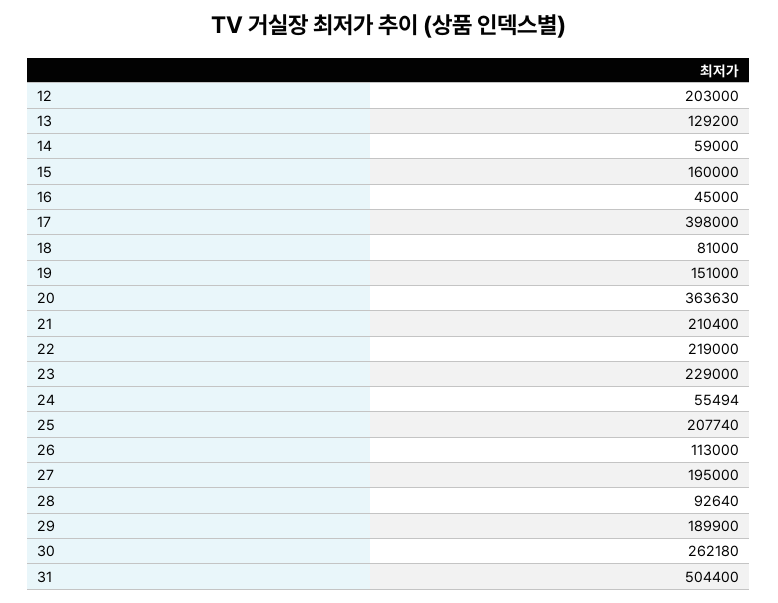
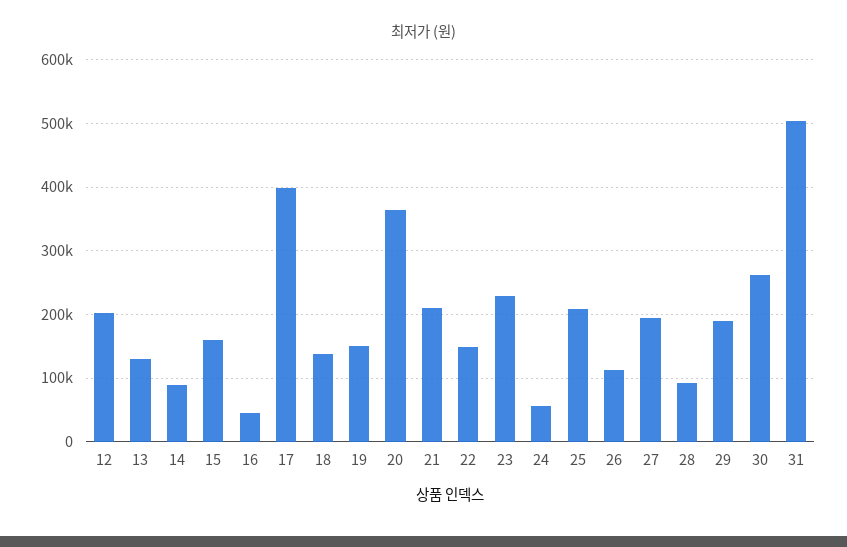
  {
    "12": 203000,
    "13": 129200,
-   "14": 59000,
+   "14": 90000,
    "15": 160000,
    "16": 45000,
    "17": 398000,
-   "18": 81000,
+   "18": 140000,
    "19": 151000,
    "20": 363630,
    "21": 210400,
-   "22": 219000,
+   "22": 150000,
    "23": 229000,
    "24": 55494,
    "25": 207740,
    "26": 113000,
    "27": 195000,
    "28": 92640,
    "29": 189900,
    "30": 262180,
    "31": 504400
  }

